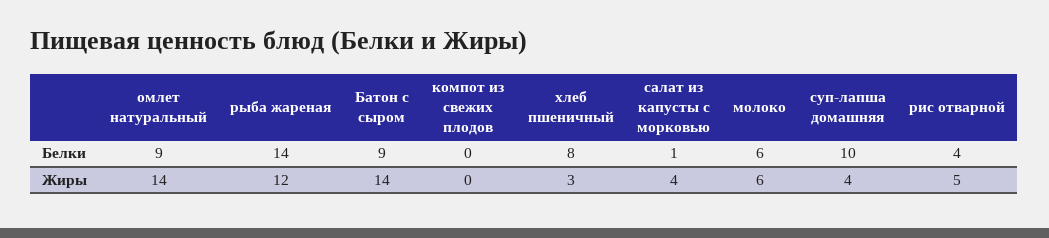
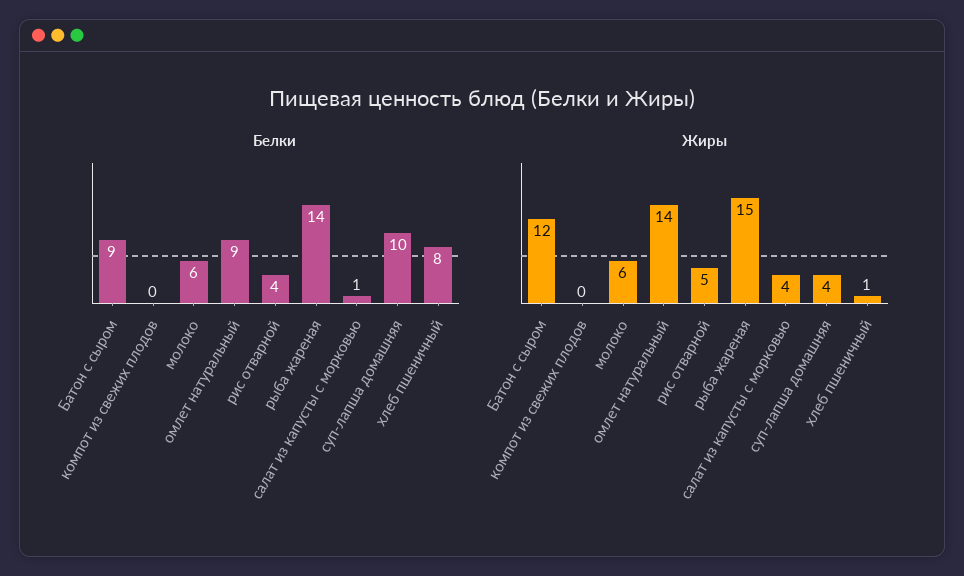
  {
    "Белки": {
      "омлет натуральный": 9,
      "рыба жареная": 14,
      "Батон с сыром": 9,
      "компот из свежих плодов": 0,
      "хлеб пшеничный": 8,
      "салат из капусты с морковью": 1,
      "молоко": 6,
      "суп-лапша домашняя": 10,
      "рис отварной": 4
    },
    "Жиры": {
      "омлет натуральный": 14,
-     "рыба жареная": 12,
+     "рыба жареная": 15,
-     "Батон с сыром": 14,
+     "Батон с сыром": 12,
      "компот из свежих плодов": 0,
-     "хлеб пшеничный": 3,
+     "хлеб пшеничный": 1,
      "салат из капусты с морковью": 4,
      "молоко": 6,
      "суп-лапша домашняя": 4,
      "рис отварной": 5
    }
  }

